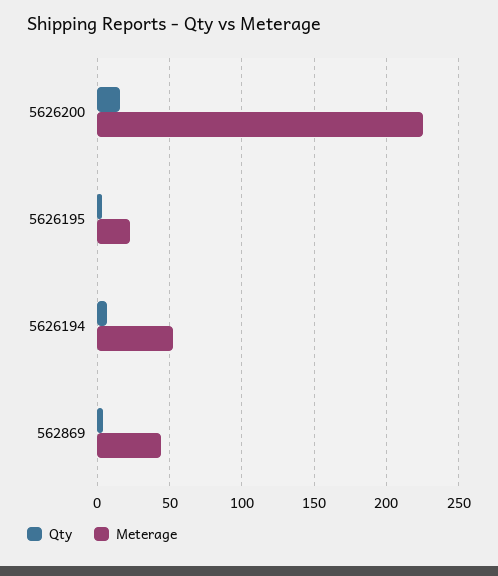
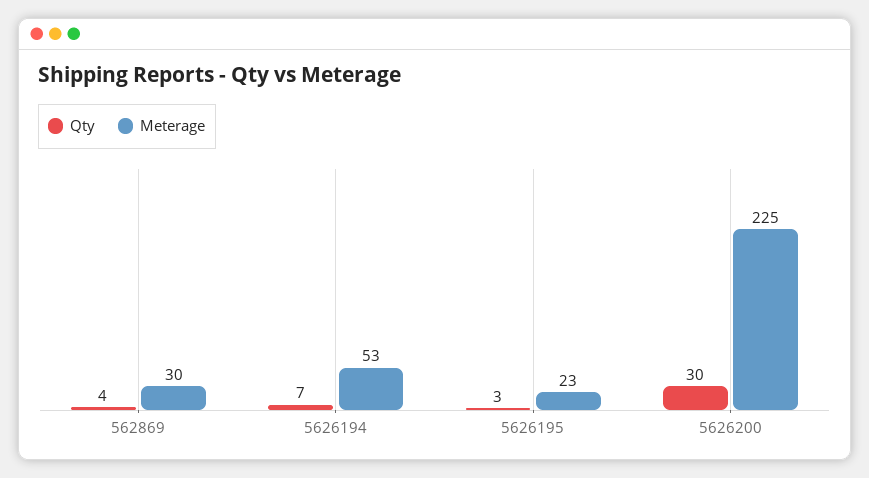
  {
    "Qty": {
-     "5626200": 15,
+     "5626200": 30,
      "5626195": 3,
      "5626194": 7,
      "562869": 4
    },
    "Meterage": {
      "5626200": 225,
      "5626195": 23,
      "5626194": 53,
-     "562869": 45
+     "562869": 30
    }
  }

